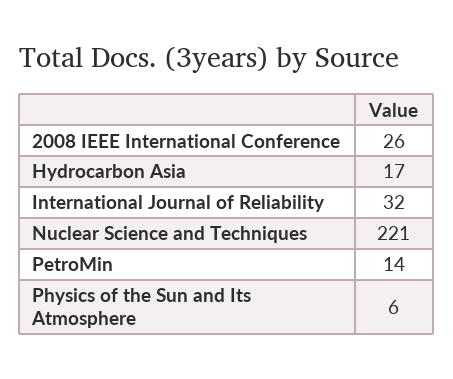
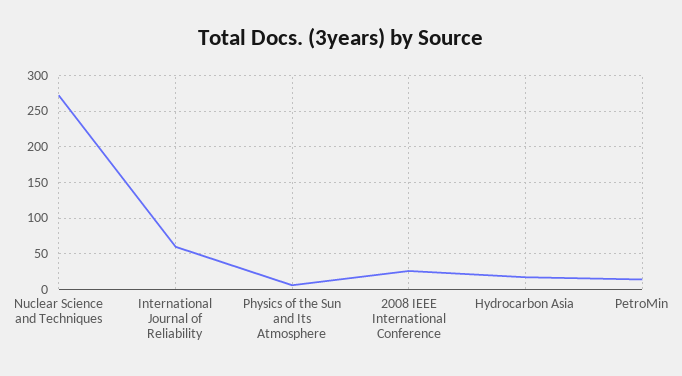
  {
    "2008 IEEE International Conference": 26,
    "Hydrocarbon Asia": 17,
-   "International Journal of Reliability": 32,
+   "International Journal of Reliability": 60,
-   "Nuclear Science and Techniques": 221,
+   "Nuclear Science and Techniques": 270,
    "PetroMin": 14,
    "Physics of the Sun and Its Atmosphere": 6
  }

